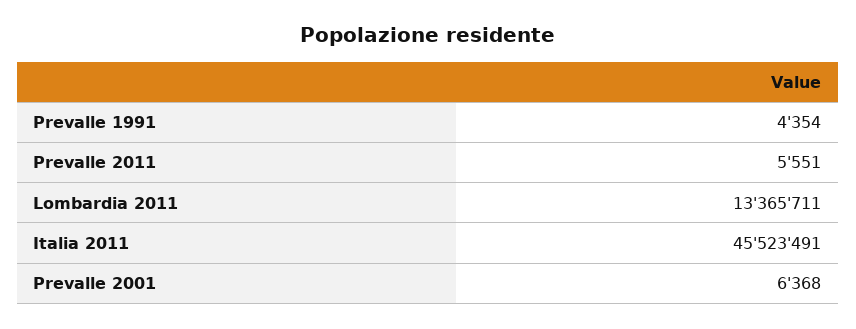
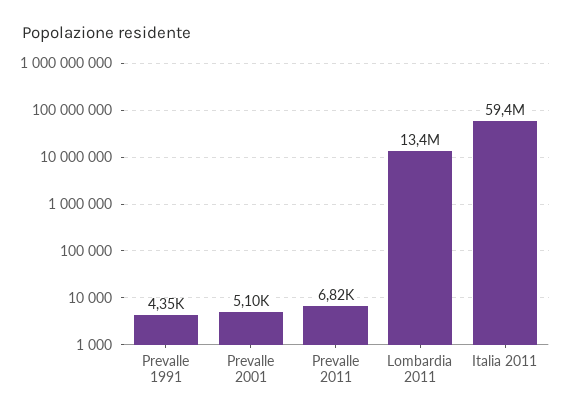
  {
    "Prevalle 1991": 4354,
-   "Prevalle 2011": 5551,
+   "Prevalle 2011": 6820,
    "Lombardia 2011": 13365711,
-   "Italia 2011": 45523491,
+   "Italia 2011": 59400000,
-   "Prevalle 2001": 6368
+   "Prevalle 2001": 5100
  }

